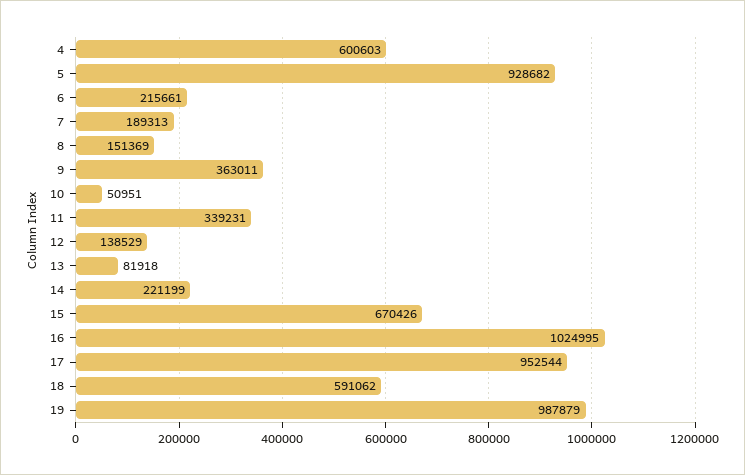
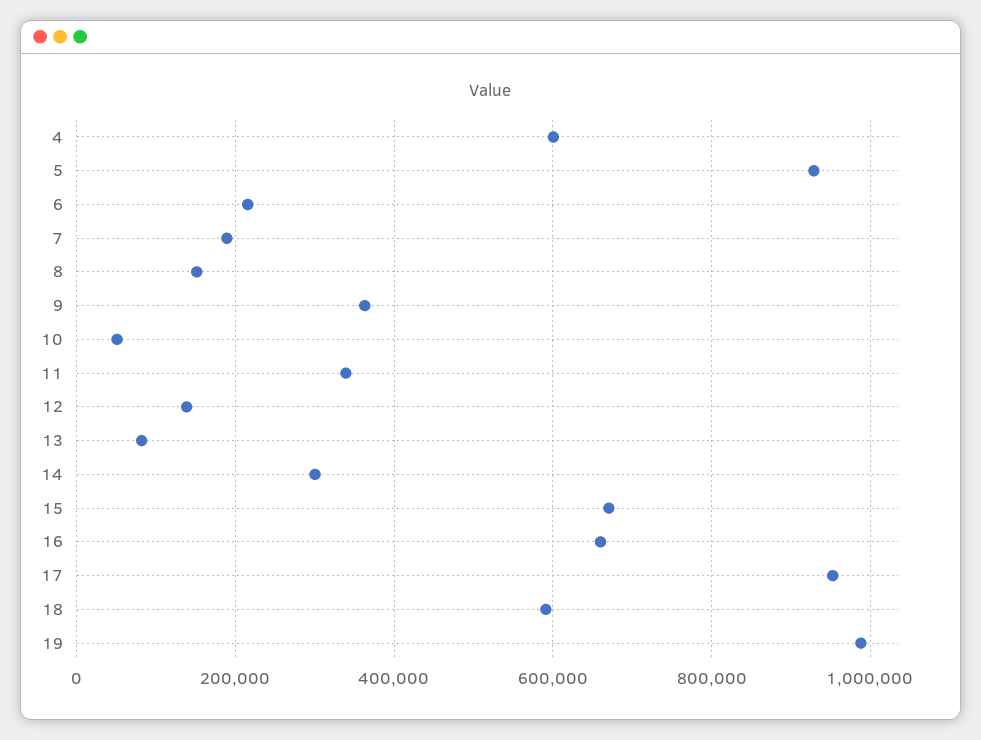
  {
    "4": 600603,
    "5": 928682,
    "6": 215661,
    "7": 189313,
    "8": 151369,
    "9": 363011,
    "10": 50951,
    "11": 339231,
    "12": 138529,
    "13": 81918,
-   "14": 221199,
+   "14": 300000,
    "15": 670426,
-   "16": 1024995,
+   "16": 660000,
    "17": 952544,
    "18": 591062,
    "19": 987879
  }

